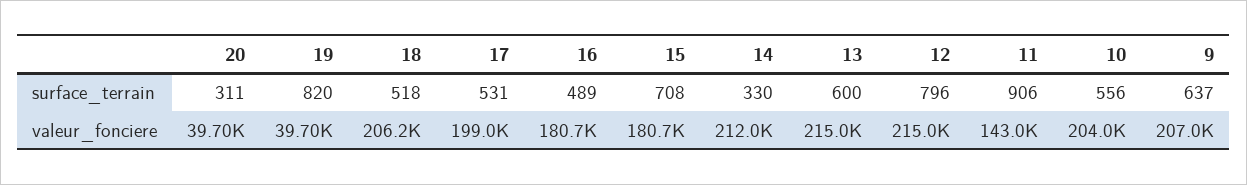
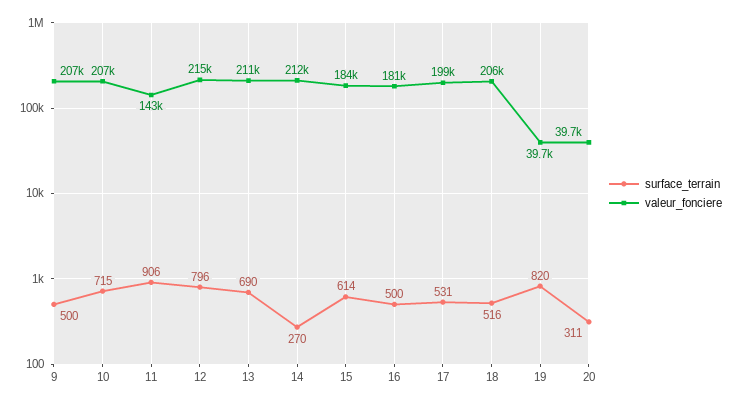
  {
    "surface_terrain": {
      "20": 311,
      "19": 820,
-     "18": 518,
+     "18": 516,
      "17": 531,
-     "16": 489,
+     "16": 500,
-     "15": 708,
+     "15": 614,
-     "14": 330,
+     "14": 270,
-     "13": 600,
+     "13": 690,
      "12": 796,
      "11": 906,
-     "10": 556,
+     "10": 715,
-     "9": 637
+     "9": 500
    },
    "valeur_fonciere": {
      "20": 39700,
      "19": 39700,
      "18": 206200,
      "17": 199000,
      "16": 180700,
-     "15": 180700,
+     "15": 184000,
      "14": 212000,
-     "13": 215000,
+     "13": 211000,
      "12": 215000,
      "11": 143000,
-     "10": 204000,
+     "10": 207000,
      "9": 207000
    }
  }

